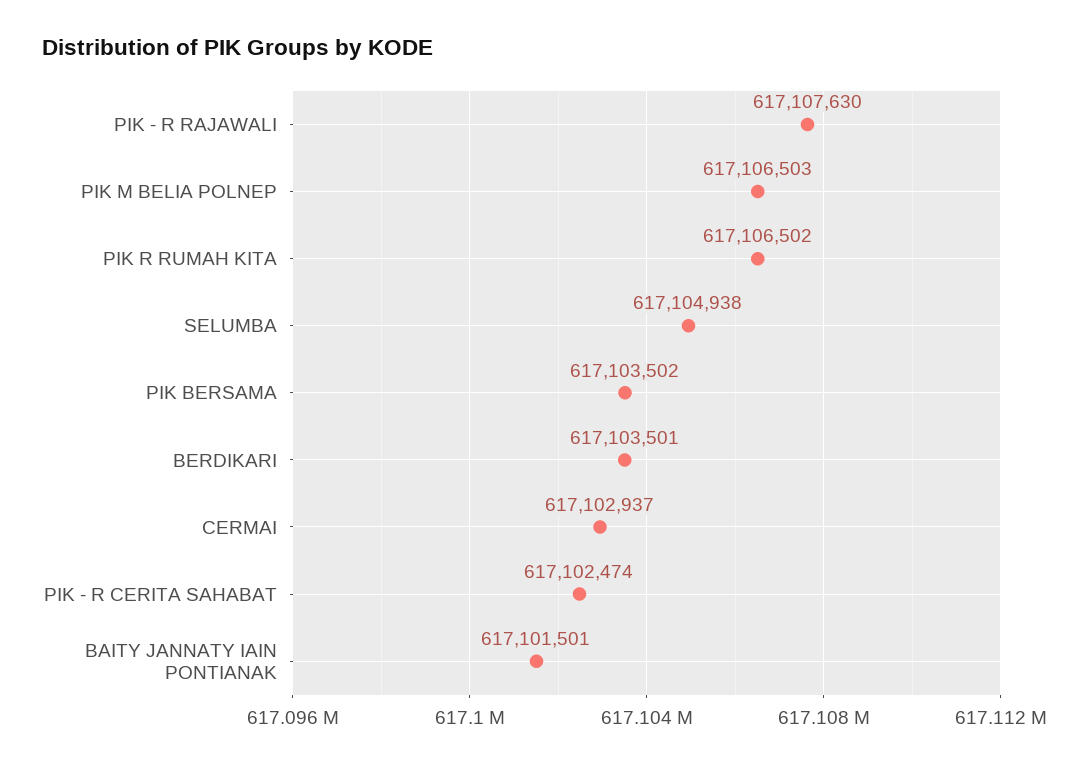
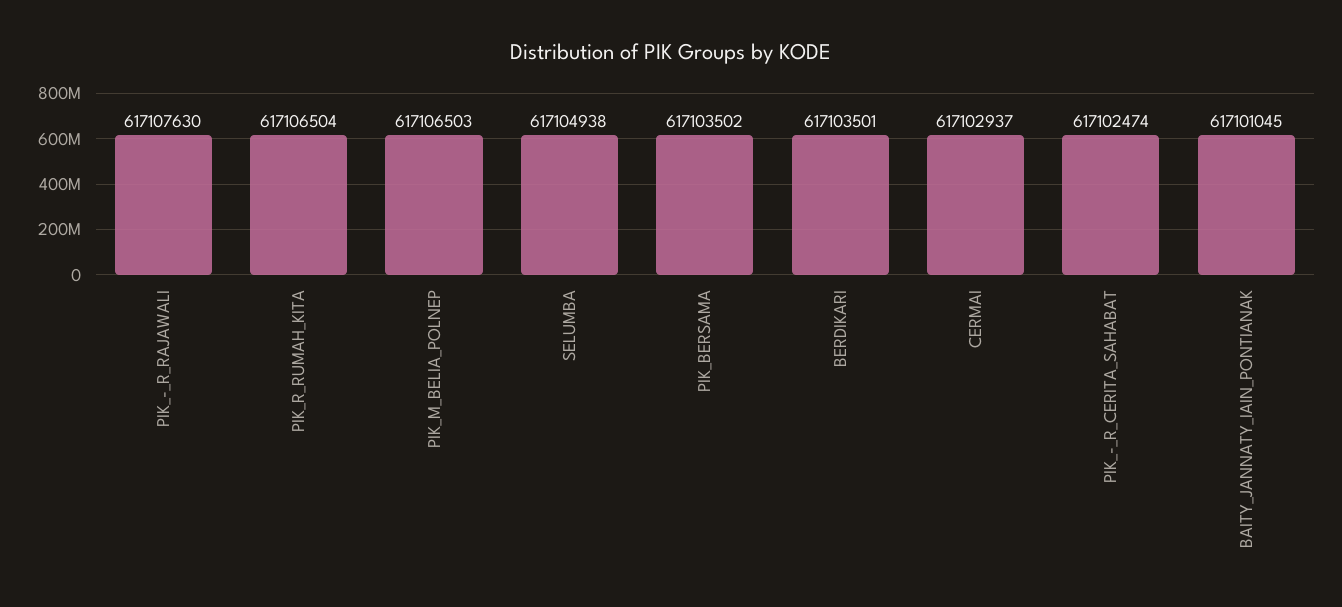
  {
    "PIK - R RAJAWALI": 617107630,
    "PIK M BELIA POLNEP": 617106503,
-   "PIK R RUMAH KITA": 617106502,
+   "PIK R RUMAH KITA": 617106504,
    "SELUMBA": 617104938,
    "PIK BERSAMA": 617103502,
    "BERDIKARI": 617103501,
    "CERMAI": 617102937,
    "PIK - R CERITA SAHABAT": 617102474,
-   "BAITY JANNATY IAIN PONTIANAK": 617101501
+   "BAITY JANNATY IAIN PONTIANAK": 617101045
  }

